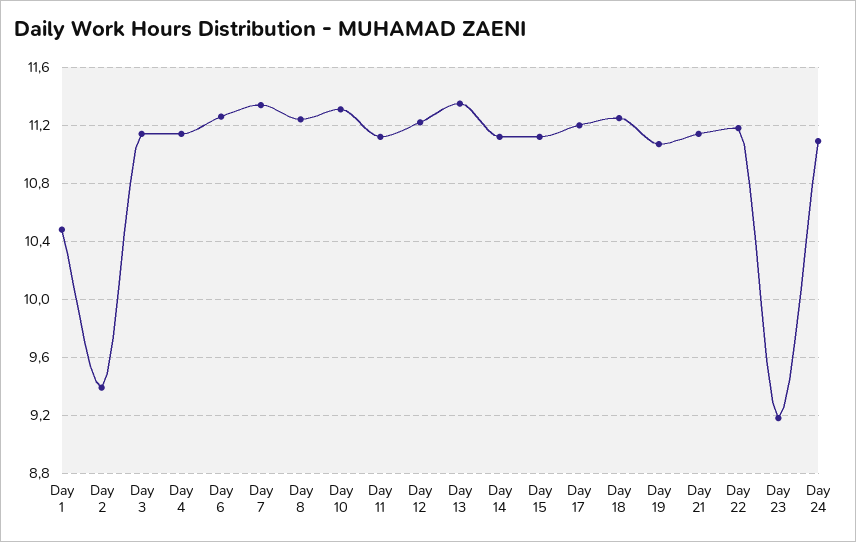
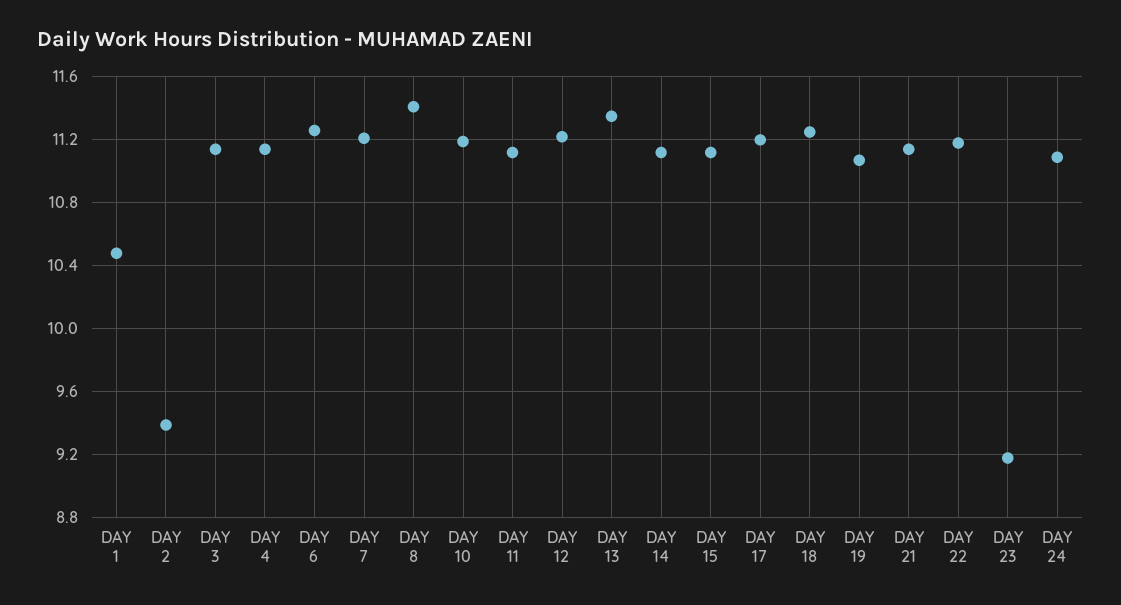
  {
    "Day 1": 10.5,
    "Day 2": 9.4,
    "Day 3": 11.15,
    "Day 4": 11.15,
    "Day 6": 11.25,
-   "Day 7": 11.35,
+   "Day 7": 11.2,
-   "Day 8": 11.25,
+   "Day 8": 11.4,
-   "Day 10": 11.3,
+   "Day 10": 11.2,
    "Day 11": 11.1,
    "Day 12": 11.2,
    "Day 13": 11.35,
    "Day 14": 11.1,
    "Day 15": 11.1,
    "Day 17": 11.2,
    "Day 18": 11.25,
    "Day 19": 11.05,
    "Day 21": 11.15,
    "Day 22": 11.2,
    "Day 23": 9.2,
    "Day 24": 11.1
  }

